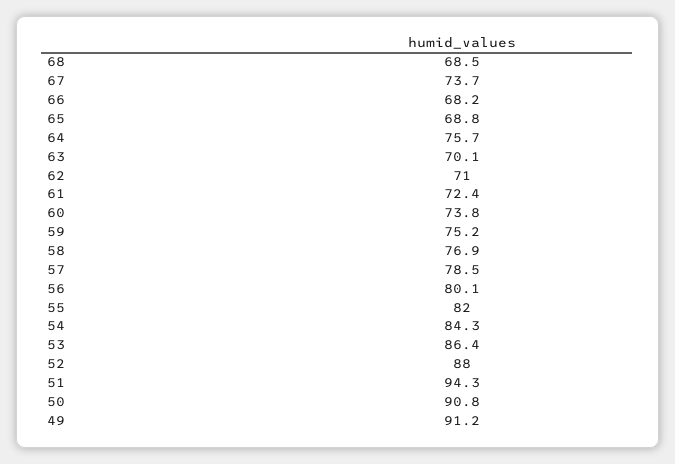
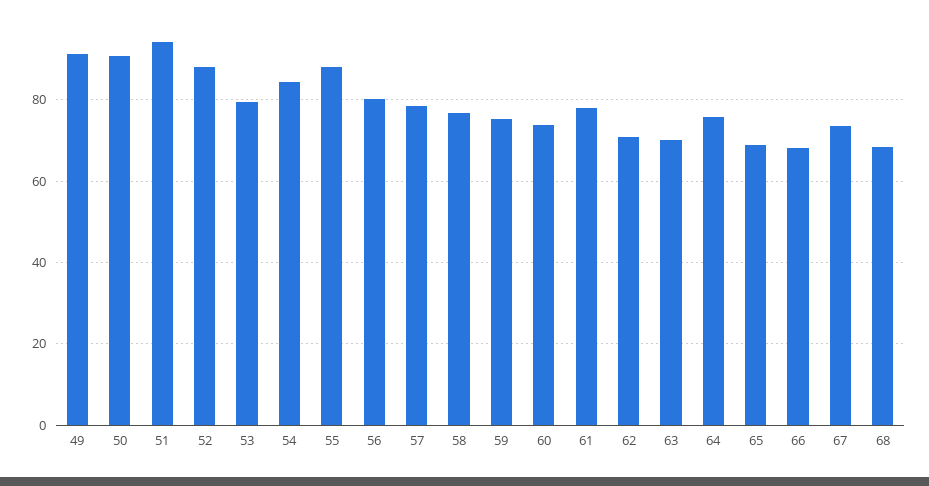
  {
    "68": 68.5,
    "67": 73.7,
    "66": 68.2,
    "65": 68.8,
    "64": 75.7,
    "63": 70.1,
    "62": 71,
-   "61": 72.4,
+   "61": 78,
    "60": 73.8,
    "59": 75.2,
    "58": 76.9,
    "57": 78.5,
    "56": 80.1,
-   "55": 82,
+   "55": 88,
    "54": 84.3,
-   "53": 86.4,
+   "53": 80,
    "52": 88,
    "51": 94.3,
    "50": 90.8,
    "49": 91.2
  }

